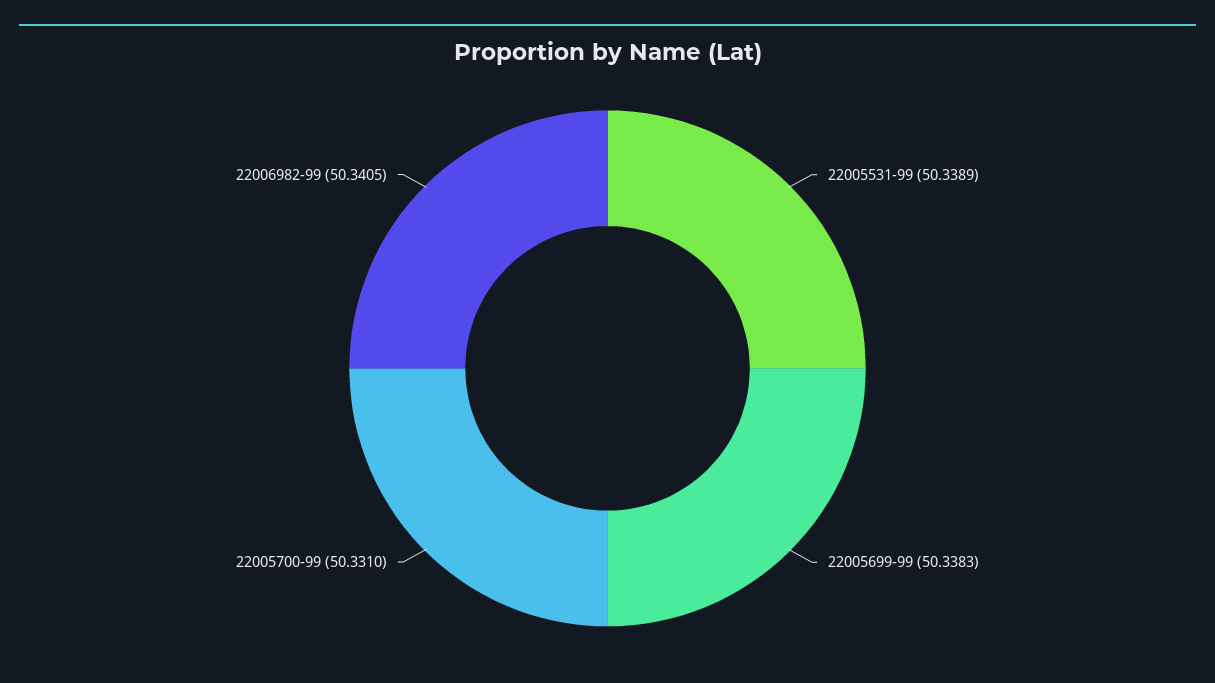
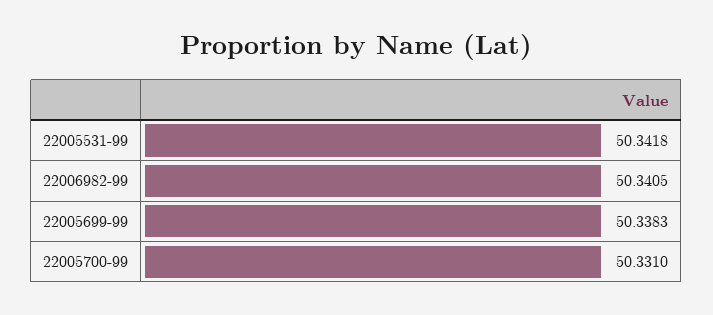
  {
-   "22005531-99": 50.3389,
+   "22005531-99": 50.3418,
    "22005699-99": 50.3383,
    "22005700-99": 50.331,
    "22006982-99": 50.3405
  }

